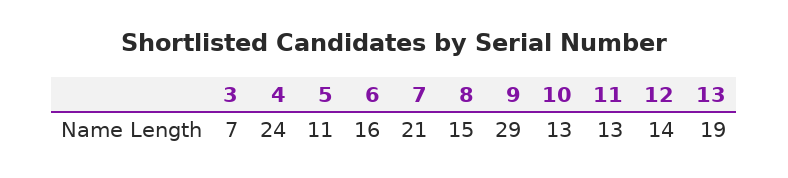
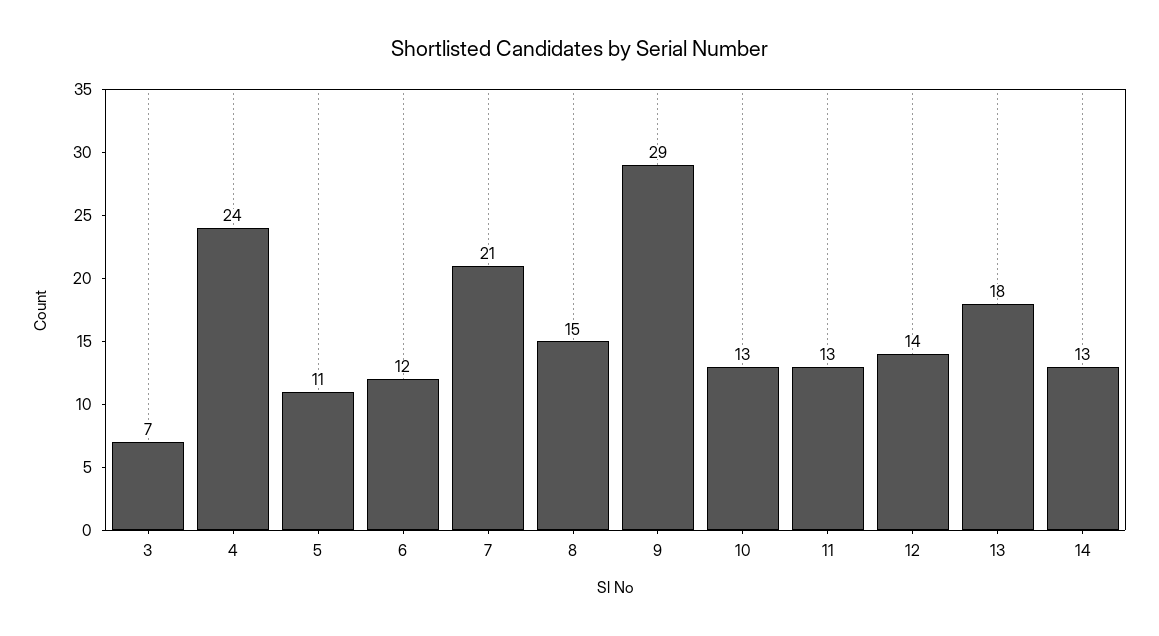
  {
    "3": 7,
    "4": 24,
    "5": 11,
-   "6": 16,
+   "6": 12,
    "7": 21,
    "8": 15,
    "9": 29,
    "10": 13,
    "11": 13,
    "12": 14,
-   "13": 19
+   "13": 18,
+   "14": 13
  }

